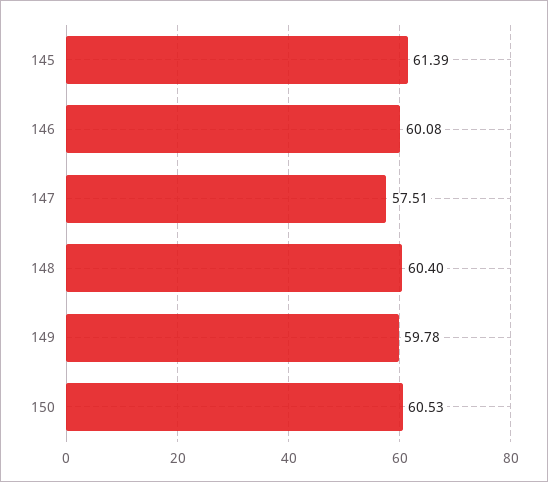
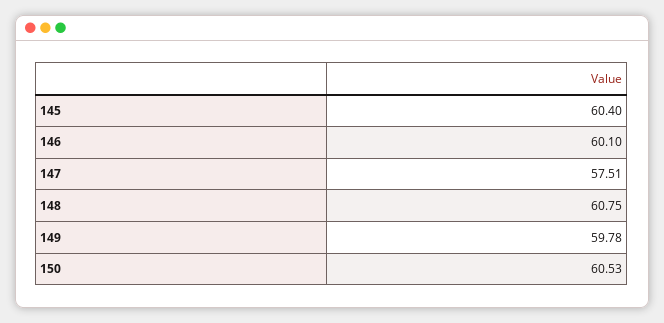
  {
-   "145": 61.39,
+   "145": 60.4,
-   "146": 60.08,
+   "146": 60.1,
    "147": 57.51,
-   "148": 60.4,
+   "148": 60.75,
    "149": 59.78,
    "150": 60.53
  }

